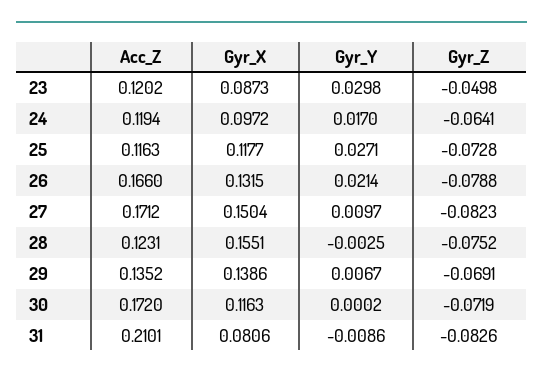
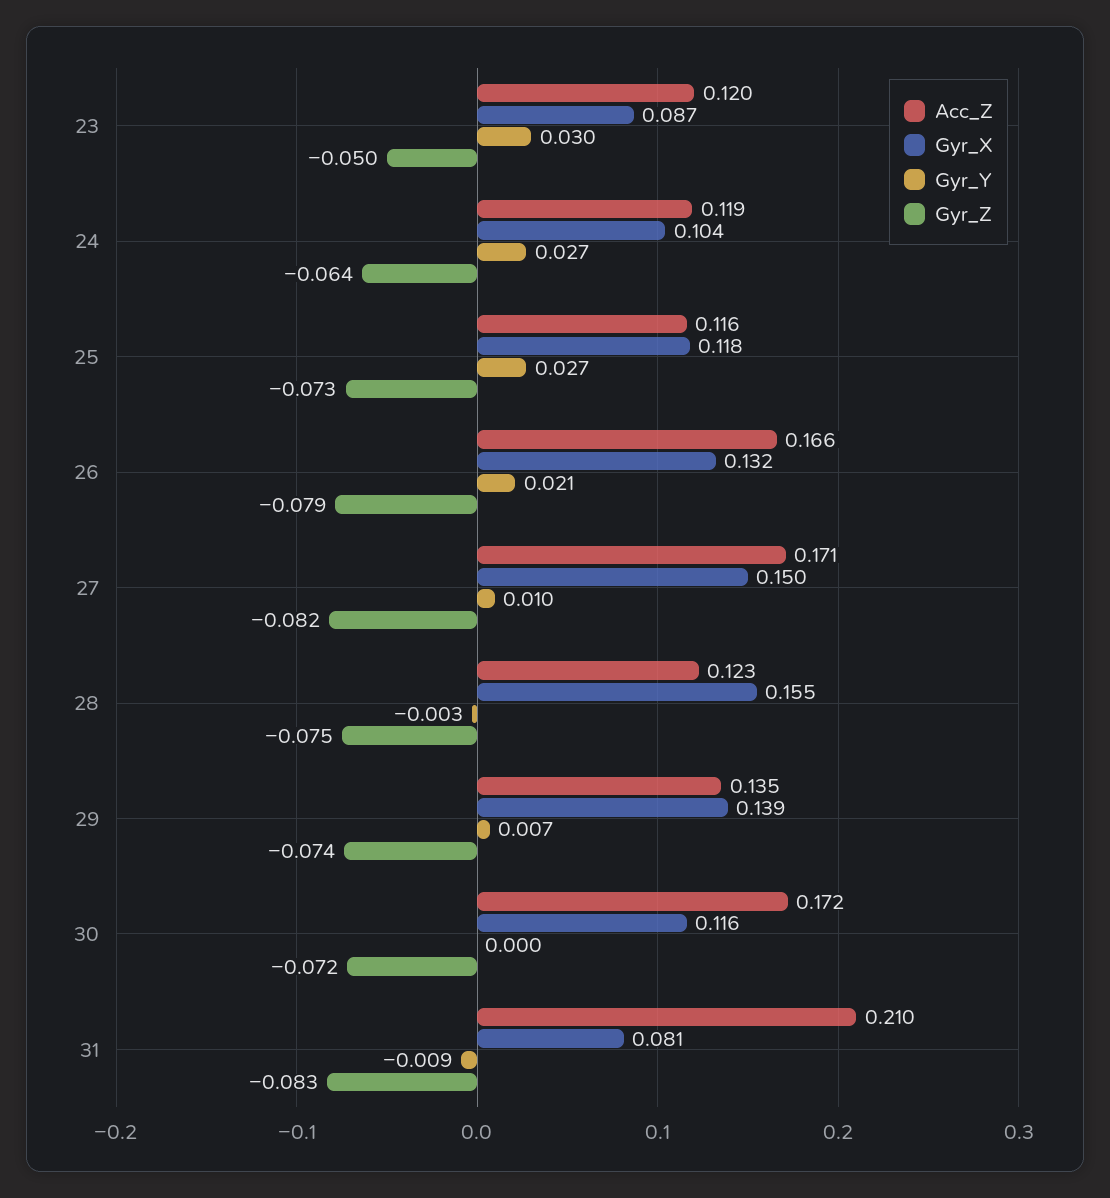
  {
    "Acc_Z": {
      "23": 0.1202,
      "24": 0.1194,
      "25": 0.1163,
      "26": 0.166,
      "27": 0.1712,
      "28": 0.1231,
      "29": 0.1352,
      "30": 0.172,
      "31": 0.2101
    },
    "Gyr_X": {
      "23": 0.0873,
-     "24": 0.0972,
+     "24": 0.104,
      "25": 0.1177,
      "26": 0.1315,
      "27": 0.1504,
      "28": 0.1551,
      "29": 0.1386,
      "30": 0.1163,
      "31": 0.0806
    },
    "Gyr_Y": {
      "23": 0.0298,
-     "24": 0.017,
+     "24": 0.027,
      "25": 0.0271,
      "26": 0.0214,
      "27": 0.0097,
      "28": -0.0025,
      "29": 0.0067,
      "30": 0.0002,
      "31": -0.0086
    },
    "Gyr_Z": {
      "23": -0.0498,
      "24": -0.0641,
      "25": -0.0728,
      "26": -0.0788,
      "27": -0.0823,
      "28": -0.0752,
-     "29": -0.0691,
+     "29": -0.074,
      "30": -0.0719,
      "31": -0.0826
    }
  }

